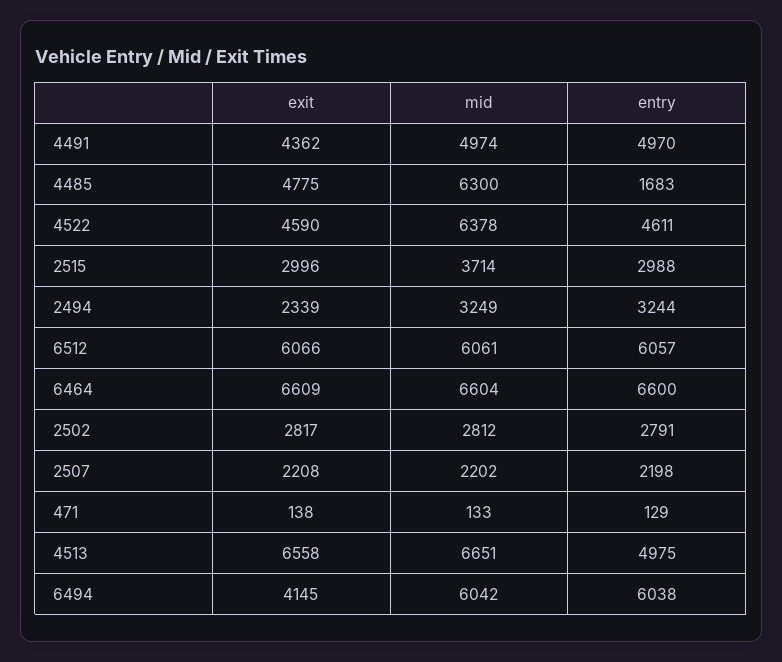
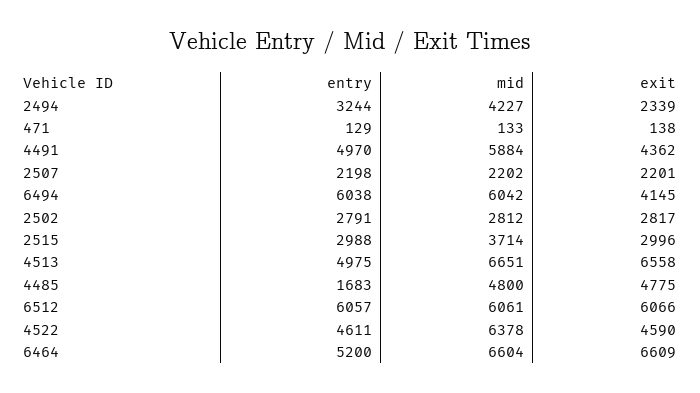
  {
    "exit": {
      "4491": 4362,
      "4485": 4775,
      "4522": 4590,
      "2515": 2996,
      "2494": 2339,
      "6512": 6066,
      "6464": 6609,
      "2502": 2817,
-     "2507": 2208,
+     "2507": 2201,
      "471": 138,
      "4513": 6558,
      "6494": 4145
    },
    "mid": {
-     "4491": 4974,
+     "4491": 5884,
-     "4485": 6300,
+     "4485": 4800,
      "4522": 6378,
      "2515": 3714,
-     "2494": 3249,
+     "2494": 4227,
      "6512": 6061,
      "6464": 6604,
      "2502": 2812,
      "2507": 2202,
      "471": 133,
      "4513": 6651,
      "6494": 6042
    },
    "entry": {
      "4491": 4970,
      "4485": 1683,
      "4522": 4611,
      "2515": 2988,
      "2494": 3244,
      "6512": 6057,
-     "6464": 6600,
+     "6464": 5200,
      "2502": 2791,
      "2507": 2198,
      "471": 129,
      "4513": 4975,
      "6494": 6038
    }
  }

